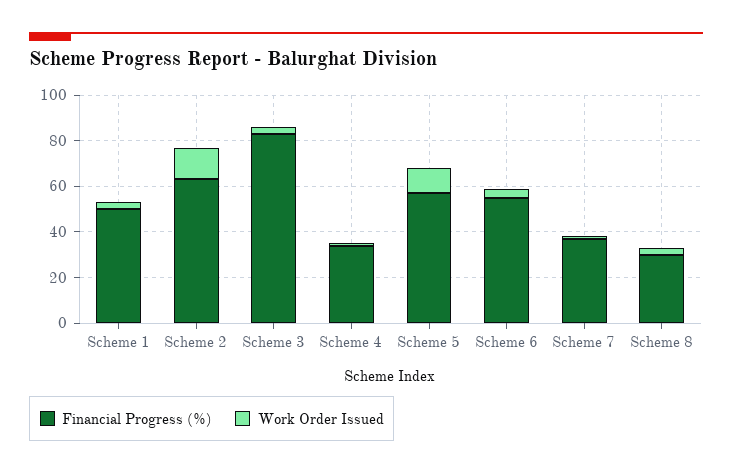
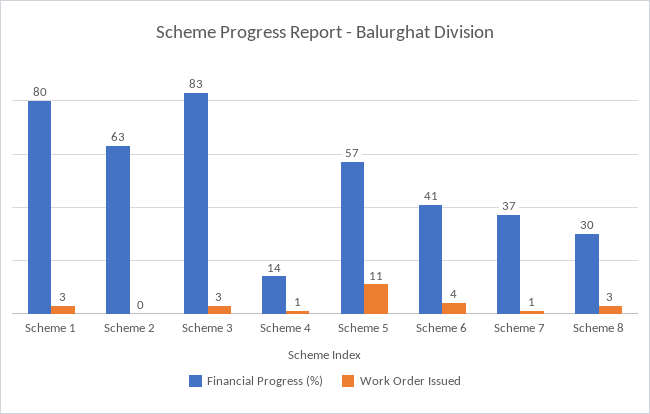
  {
    "Financial Progress (%)": {
-     "Scheme 1": 50,
+     "Scheme 1": 80,
      "Scheme 2": 63,
      "Scheme 3": 83,
-     "Scheme 4": 35,
+     "Scheme 4": 14,
      "Scheme 5": 57,
-     "Scheme 6": 55,
+     "Scheme 6": 41,
      "Scheme 7": 37,
      "Scheme 8": 30
    },
    "Work Order Issued": {
      "Scheme 1": 3,
-     "Scheme 2": 15,
+     "Scheme 2": 0,
      "Scheme 3": 3,
      "Scheme 4": 1,
      "Scheme 5": 11,
      "Scheme 6": 4,
      "Scheme 7": 1,
      "Scheme 8": 3
    }
  }

